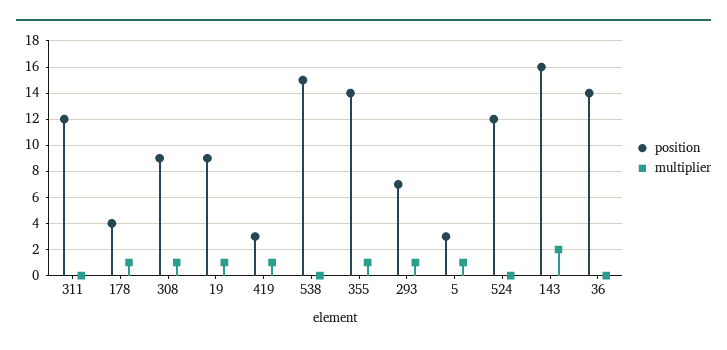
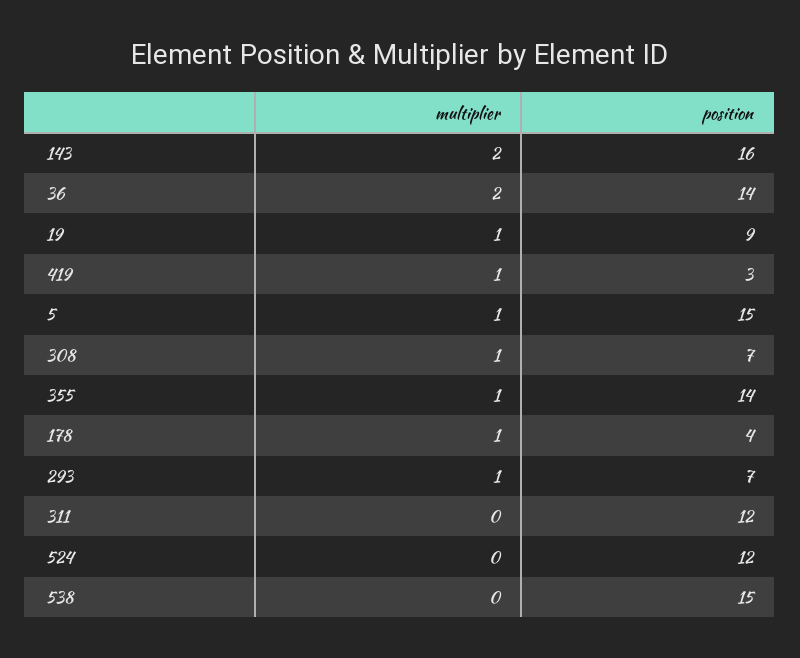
  {
    "position": {
      "311": 12,
      "178": 4,
-     "308": 9,
+     "308": 7,
      "19": 9,
      "419": 3,
      "538": 15,
      "355": 14,
      "293": 7,
-     "5": 3,
+     "5": 15,
      "524": 12,
      "143": 16,
      "36": 14
    },
    "multiplier": {
      "311": 0,
      "178": 1,
      "308": 1,
      "19": 1,
      "419": 1,
      "538": 0,
      "355": 1,
      "293": 1,
      "5": 1,
      "524": 0,
      "143": 2,
-     "36": 0
+     "36": 2
    }
  }

